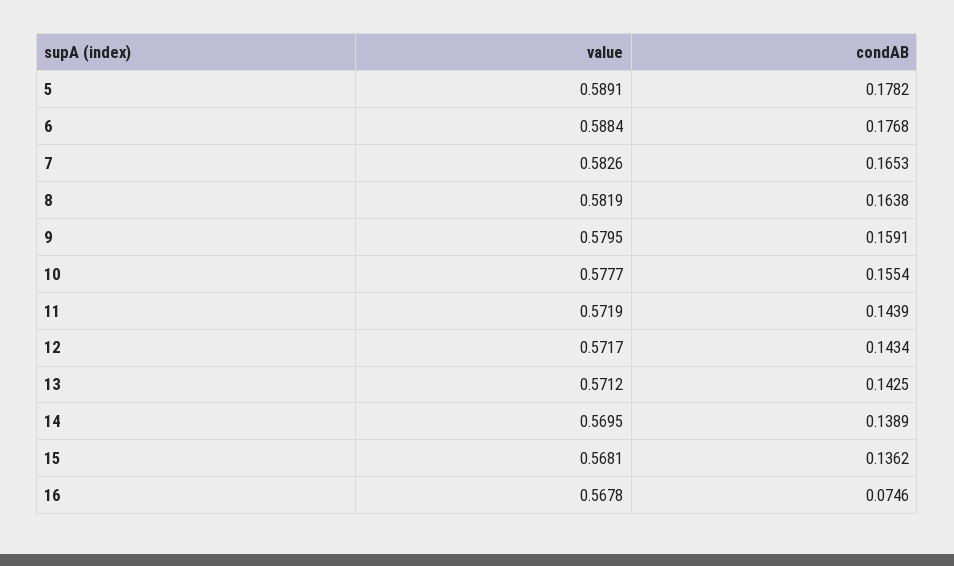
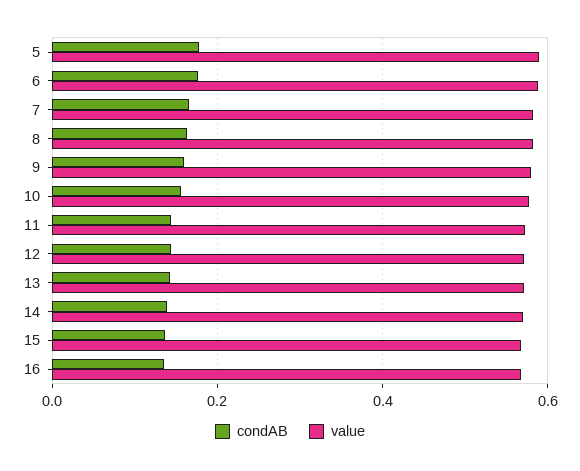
  {
    "value": {
      "5": 0.5891,
      "6": 0.5884,
      "7": 0.5826,
      "8": 0.5819,
      "9": 0.5795,
      "10": 0.5777,
      "11": 0.5719,
      "12": 0.5717,
      "13": 0.5712,
      "14": 0.5695,
      "15": 0.5681,
      "16": 0.5678
    },
    "condAB": {
      "5": 0.1782,
      "6": 0.1768,
      "7": 0.1653,
      "8": 0.1638,
      "9": 0.1591,
      "10": 0.1554,
      "11": 0.1439,
      "12": 0.1434,
      "13": 0.1425,
      "14": 0.1389,
      "15": 0.1362,
-     "16": 0.0746
+     "16": 0.14
    }
  }

